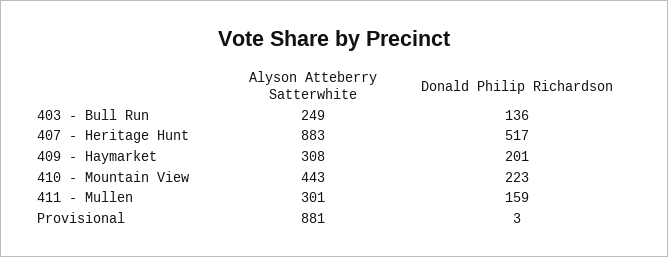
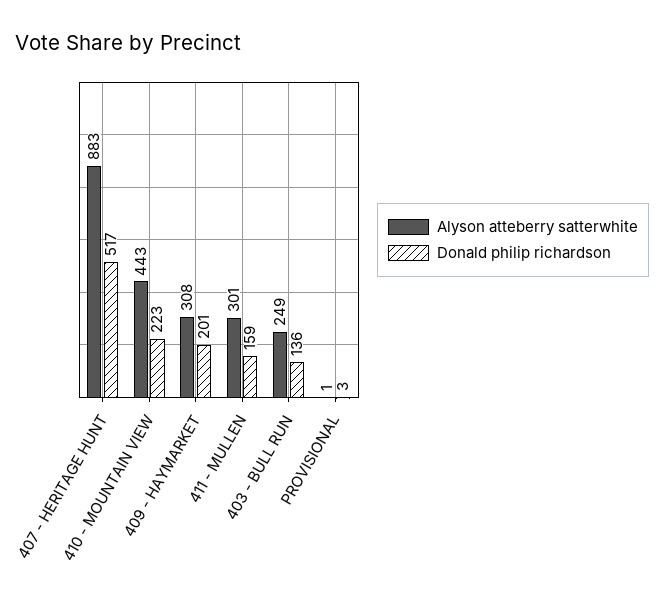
  {
    "Alyson Atteberry Satterwhite": {
      "403 - Bull Run": 249,
      "407 - Heritage Hunt": 883,
      "409 - Haymarket": 308,
      "410 - Mountain View": 443,
      "411 - Mullen": 301,
-     "Provisional": 881
+     "Provisional": 1
    },
    "Donald Philip Richardson": {
      "403 - Bull Run": 136,
      "407 - Heritage Hunt": 517,
      "409 - Haymarket": 201,
      "410 - Mountain View": 223,
      "411 - Mullen": 159,
      "Provisional": 3
    }
  }

